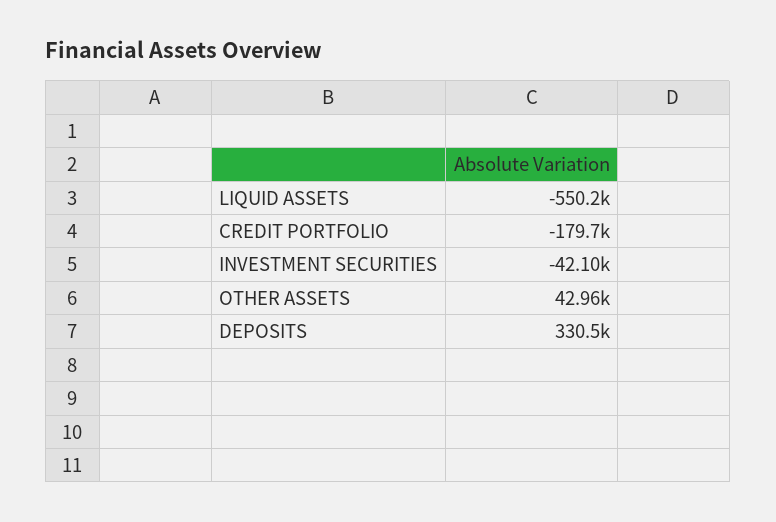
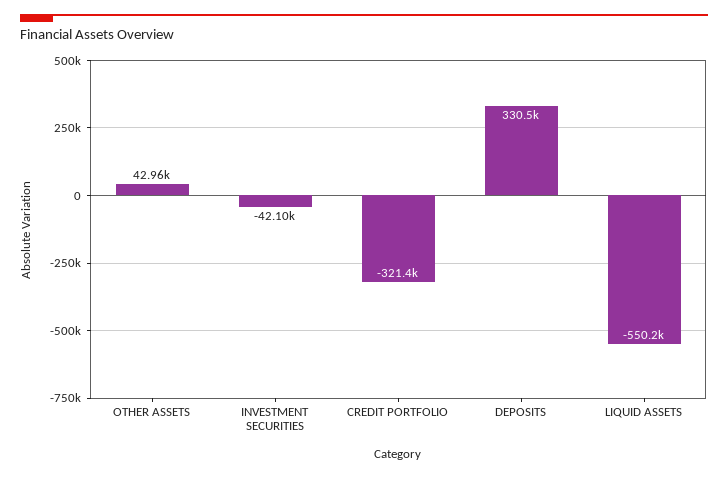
  {
    "LIQUID ASSETS": -550200,
-   "CREDIT PORTFOLIO": -179700,
+   "CREDIT PORTFOLIO": -321400,
    "INVESTMENT SECURITIES": -42100,
    "OTHER ASSETS": 42960,
    "DEPOSITS": 330500
  }

